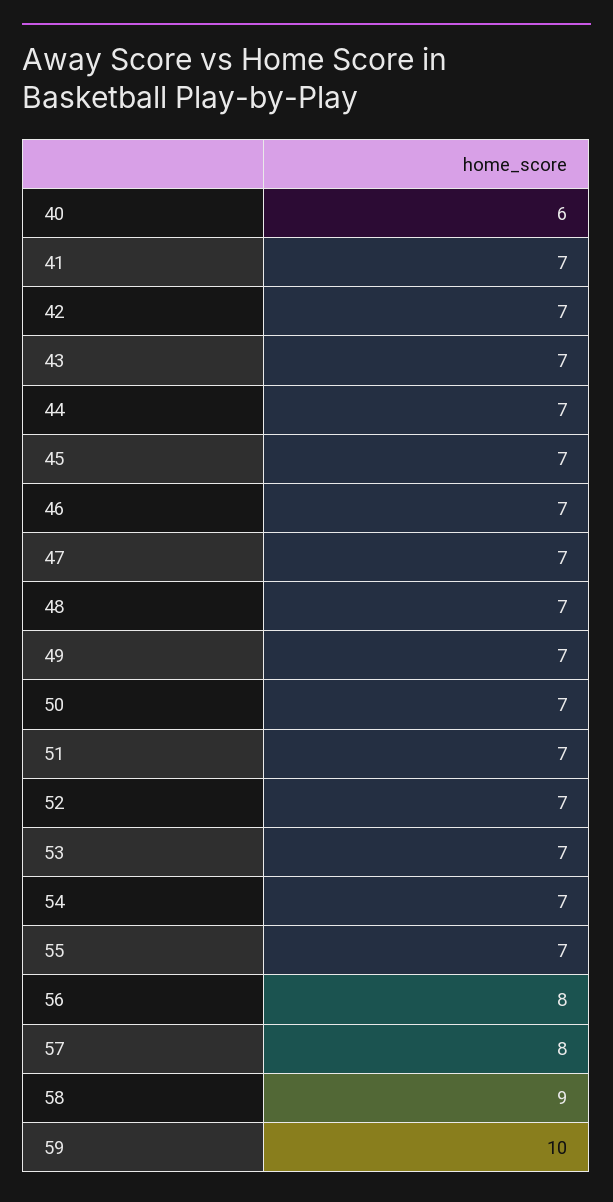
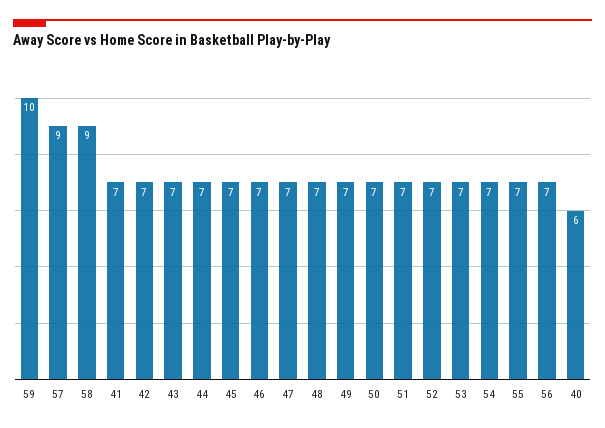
  {
    "40": 6,
    "41": 7,
    "42": 7,
    "43": 7,
    "44": 7,
    "45": 7,
    "46": 7,
    "47": 7,
    "48": 7,
    "49": 7,
    "50": 7,
    "51": 7,
    "52": 7,
    "53": 7,
    "54": 7,
    "55": 7,
-   "56": 8,
+   "56": 7,
-   "57": 8,
+   "57": 9,
    "58": 9,
    "59": 10
  }

